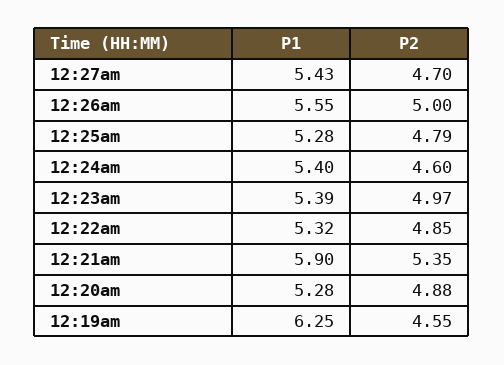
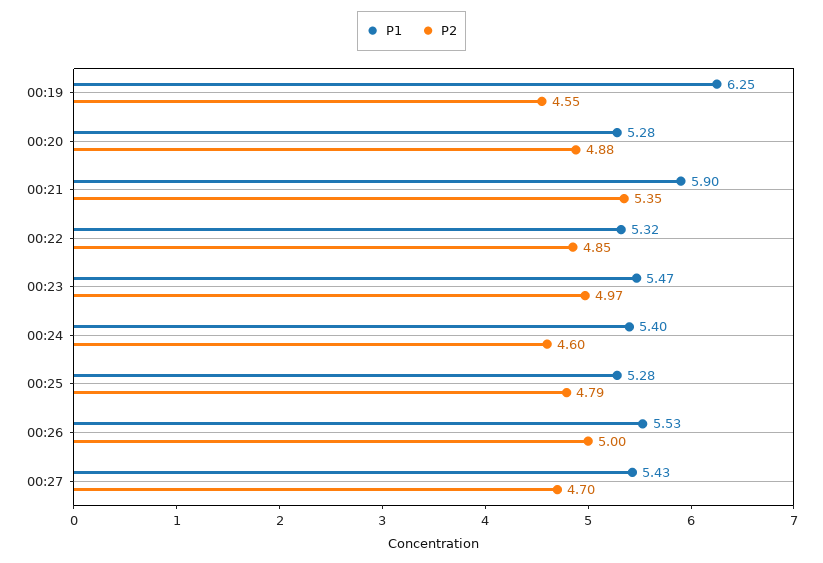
  {
    "P1": {
      "12:27am": 5.43,
-     "12:26am": 5.55,
+     "12:26am": 5.53,
      "12:25am": 5.28,
      "12:24am": 5.4,
-     "12:23am": 5.39,
+     "12:23am": 5.47,
      "12:22am": 5.32,
      "12:21am": 5.9,
      "12:20am": 5.28,
      "12:19am": 6.25
    },
    "P2": {
      "12:27am": 4.7,
      "12:26am": 5,
      "12:25am": 4.79,
      "12:24am": 4.6,
      "12:23am": 4.97,
      "12:22am": 4.85,
      "12:21am": 5.35,
      "12:20am": 4.88,
      "12:19am": 4.55
    }
  }

